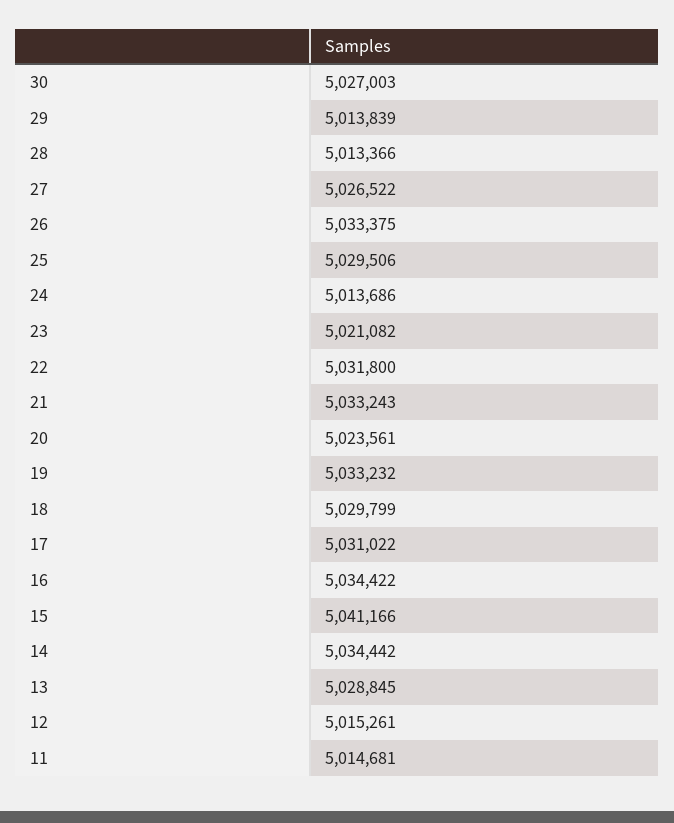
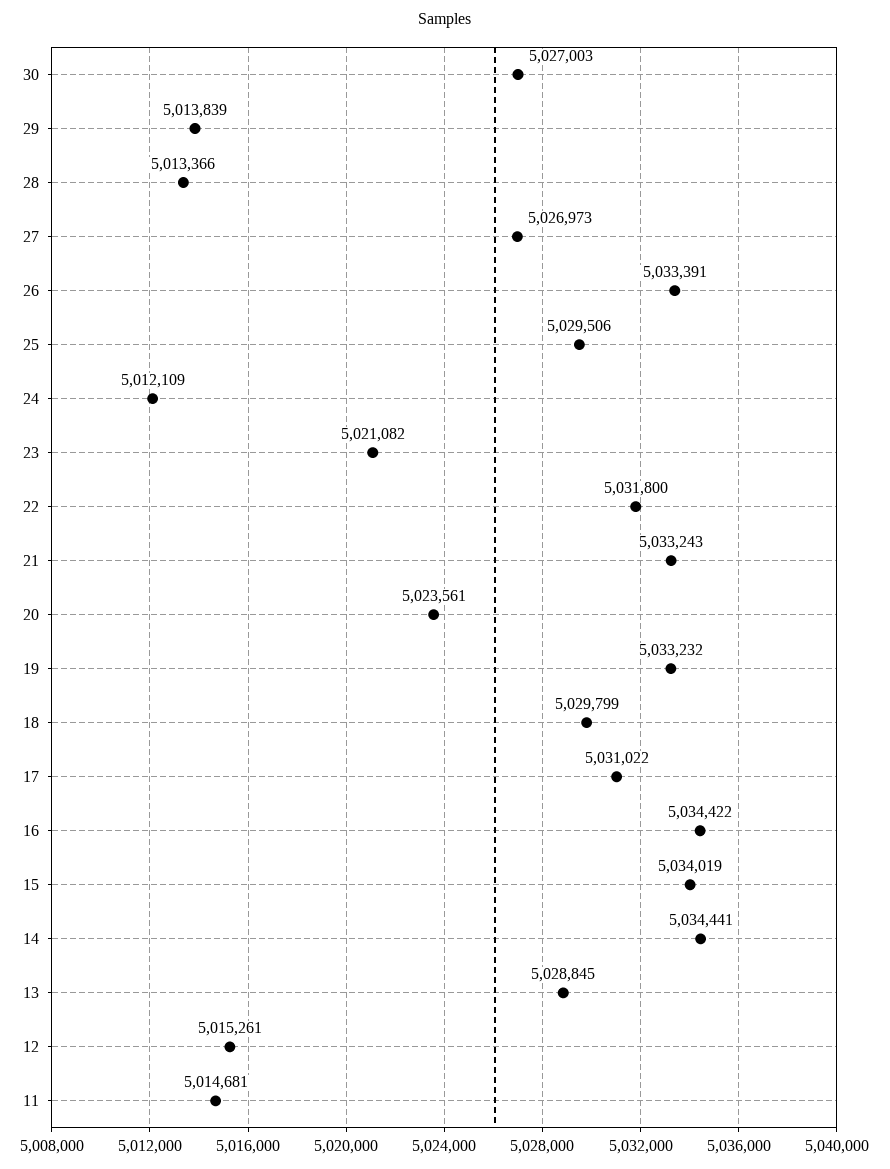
  {
    "30": 5027003,
    "29": 5013839,
    "28": 5013366,
-   "27": 5026522,
+   "27": 5026973,
-   "26": 5033375,
+   "26": 5033391,
    "25": 5029506,
-   "24": 5013686,
+   "24": 5012109,
    "23": 5021082,
    "22": 5031800,
    "21": 5033243,
    "20": 5023561,
    "19": 5033232,
    "18": 5029799,
    "17": 5031022,
    "16": 5034422,
-   "15": 5041166,
+   "15": 5034019,
-   "14": 5034442,
+   "14": 5034441,
    "13": 5028845,
    "12": 5015261,
    "11": 5014681
  }

